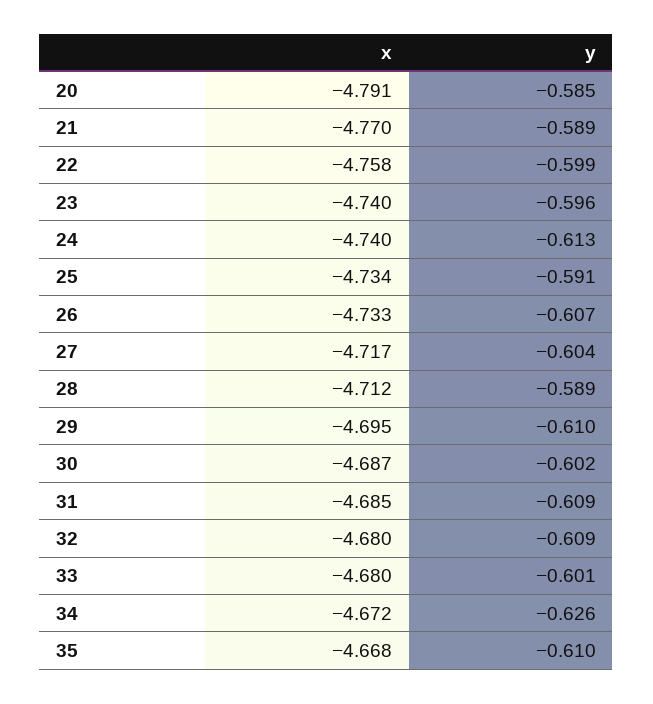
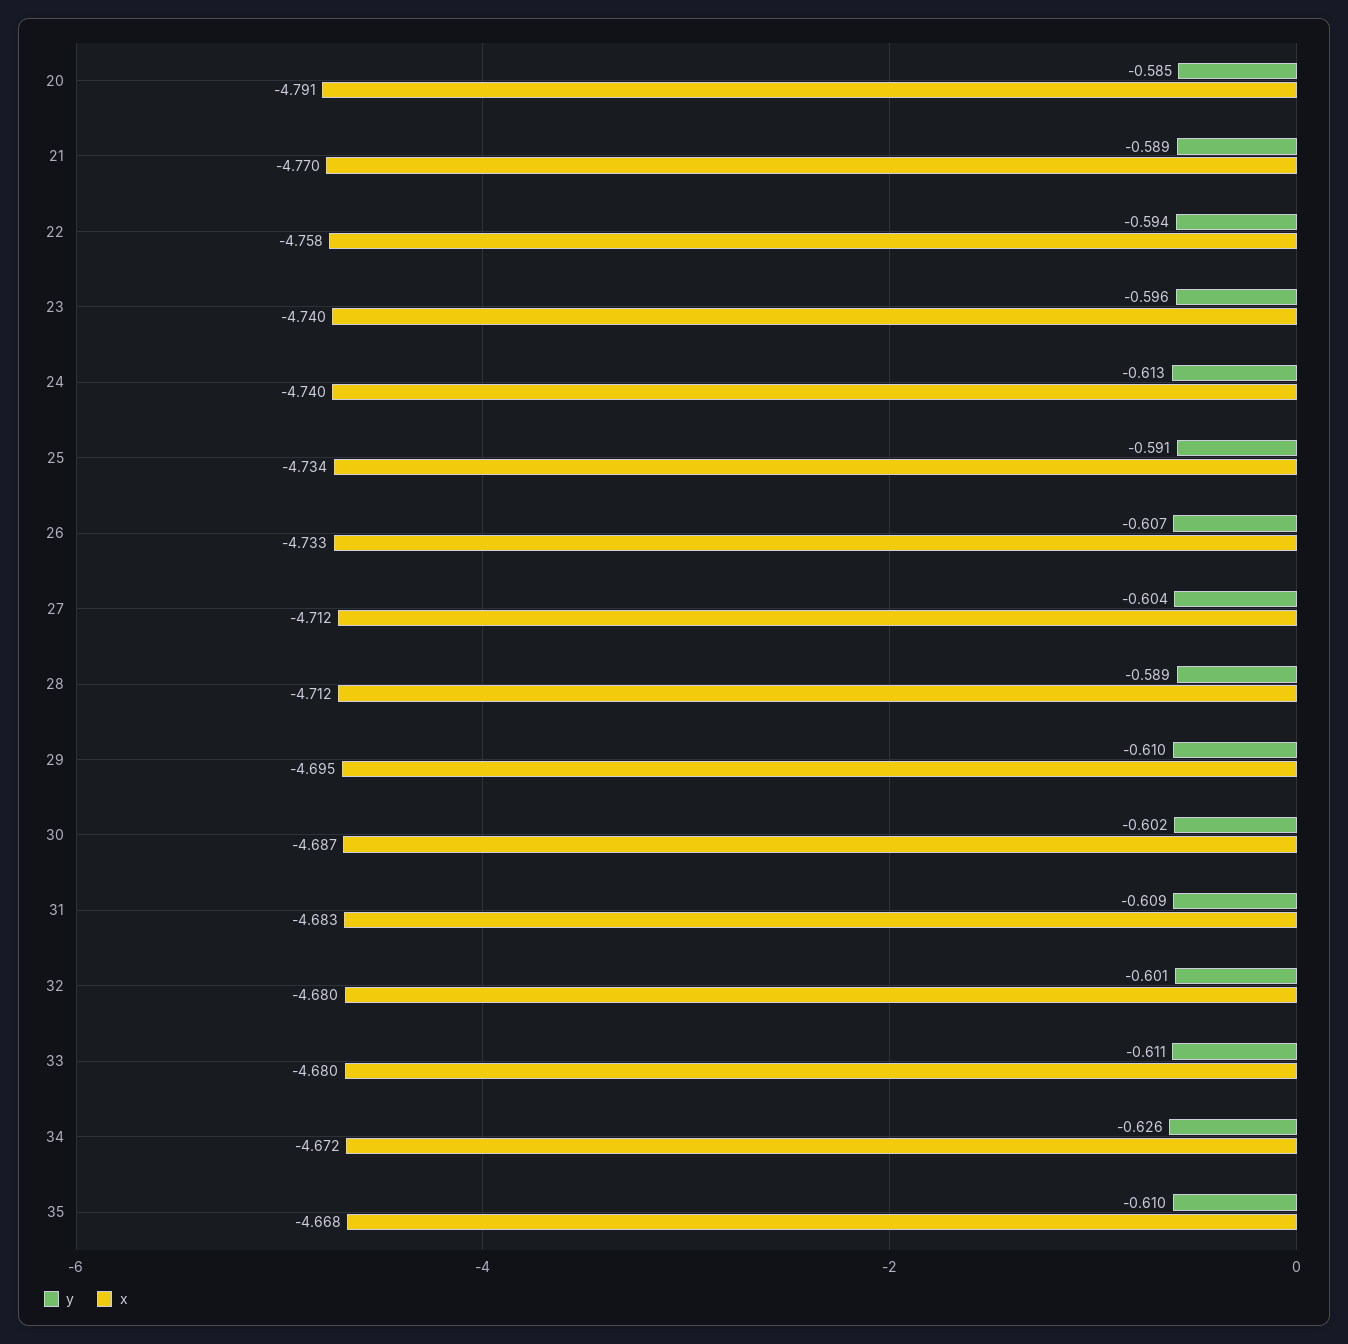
  {
    "x": {
      "20": -4.791,
      "21": -4.77,
      "22": -4.758,
      "23": -4.74,
      "24": -4.74,
      "25": -4.734,
      "26": -4.733,
-     "27": -4.717,
+     "27": -4.712,
      "28": -4.712,
      "29": -4.695,
      "30": -4.687,
-     "31": -4.685,
+     "31": -4.683,
      "32": -4.68,
      "33": -4.68,
      "34": -4.672,
      "35": -4.668
    },
    "y": {
      "20": -0.585,
      "21": -0.589,
-     "22": -0.599,
+     "22": -0.594,
      "23": -0.596,
      "24": -0.613,
      "25": -0.591,
      "26": -0.607,
      "27": -0.604,
      "28": -0.589,
      "29": -0.61,
      "30": -0.602,
      "31": -0.609,
-     "32": -0.609,
+     "32": -0.601,
-     "33": -0.601,
+     "33": -0.611,
      "34": -0.626,
      "35": -0.61
    }
  }

